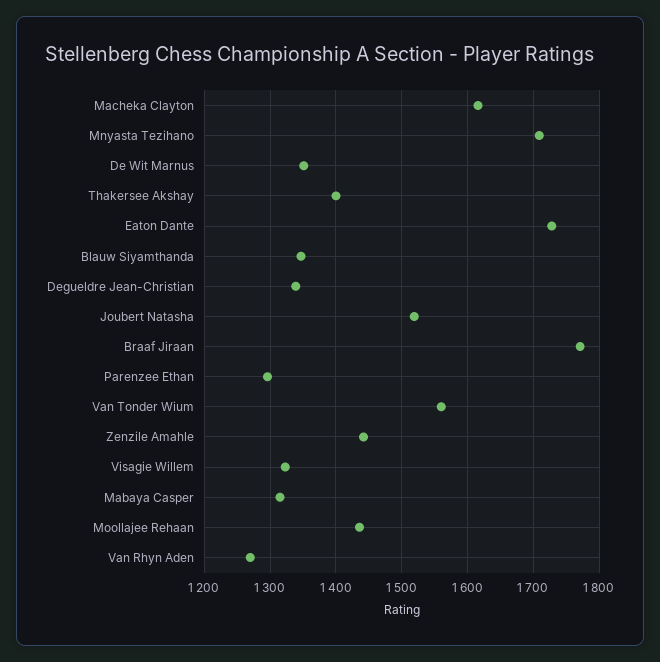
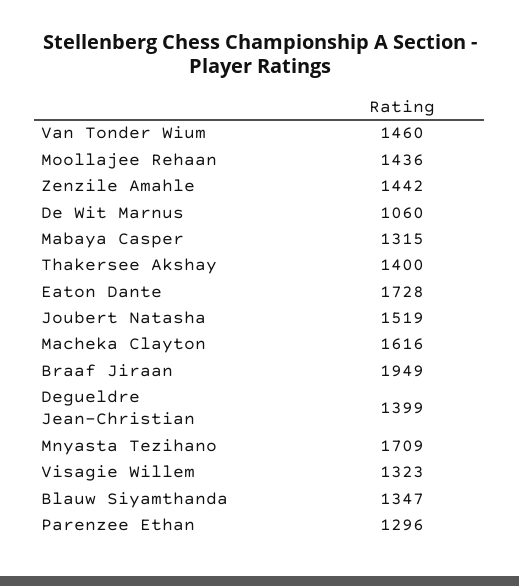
  {
    "Macheka Clayton": 1616,
    "Mnyasta Tezihano": 1709,
-   "De Wit Marnus": 1350,
+   "De Wit Marnus": 1060,
    "Thakersee Akshay": 1400,
    "Eaton Dante": 1728,
    "Blauw Siyamthanda": 1347,
-   "Degueldre Jean-Christian": 1340,
+   "Degueldre Jean-Christian": 1399,
    "Joubert Natasha": 1519,
-   "Braaf Jiraan": 1770,
+   "Braaf Jiraan": 1949,
    "Parenzee Ethan": 1296,
-   "Van Tonder Wium": 1560,
+   "Van Tonder Wium": 1460,
    "Zenzile Amahle": 1442,
    "Visagie Willem": 1323,
    "Mabaya Casper": 1315,
-   "Moollajee Rehaan": 1436,
+   "Moollajee Rehaan": 1436
-   "Van Rhyn Aden": 1270
  }

